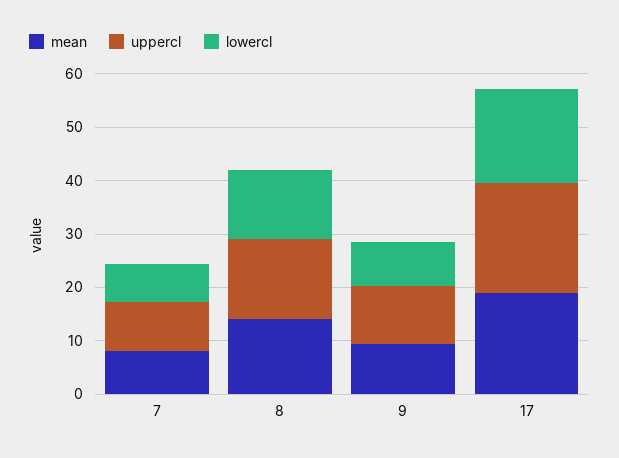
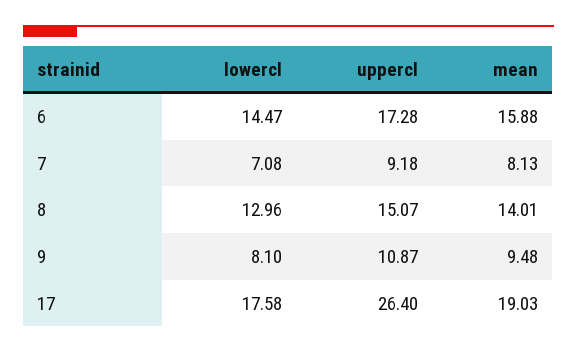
  {
    "mean": {
      "7": 8.13,
      "8": 14.01,
      "9": 9.48,
-     "17": 19.03
+     "17": 19.03,
+     "6": 15.88
    },
    "uppercl": {
      "7": 9.18,
      "8": 15.07,
      "9": 10.87,
-     "17": 20
+     "17": 26.4,
+     "6": 17.28
    },
    "lowercl": {
      "7": 7.08,
      "8": 12.96,
      "9": 8.1,
-     "17": 17.58
+     "17": 17.58,
+     "6": 14.47
    }
  }

